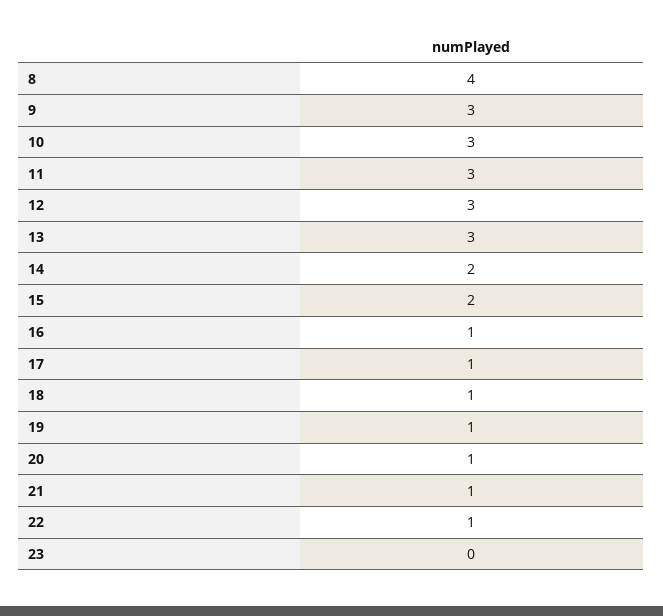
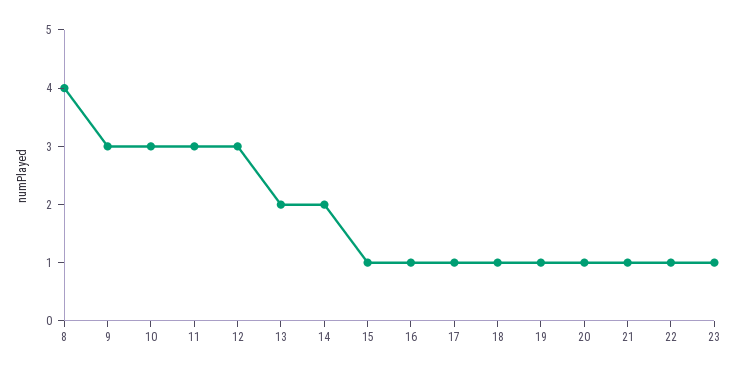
  {
    "8": 4,
    "9": 3,
    "10": 3,
    "11": 3,
    "12": 3,
-   "13": 3,
+   "13": 2,
    "14": 2,
-   "15": 2,
+   "15": 1,
    "16": 1,
    "17": 1,
    "18": 1,
    "19": 1,
    "20": 1,
    "21": 1,
    "22": 1,
-   "23": 0
+   "23": 1
  }

